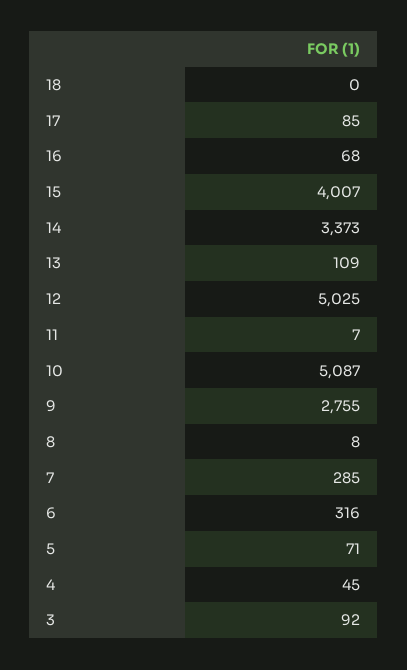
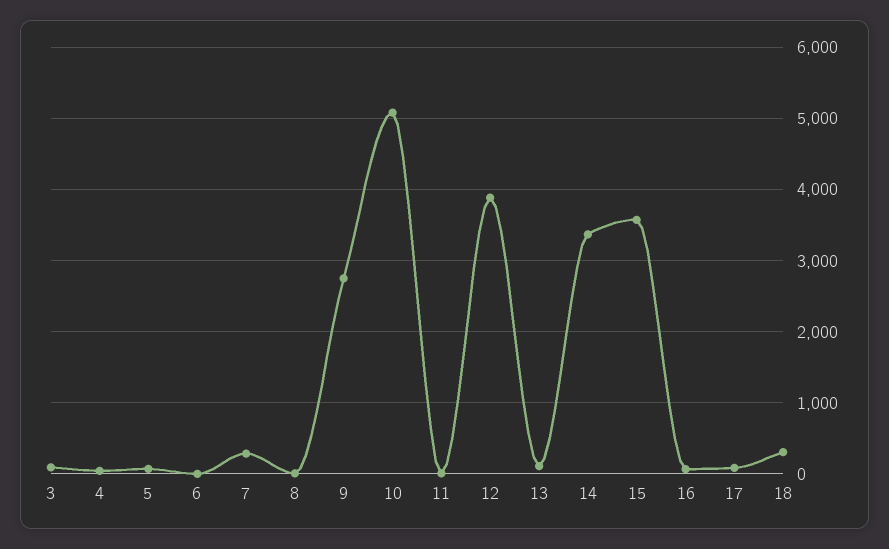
  {
-   "18": 0,
+   "18": 300,
    "17": 85,
    "16": 68,
-   "15": 4007,
+   "15": 3600,
    "14": 3373,
    "13": 109,
-   "12": 5025,
+   "12": 3900,
    "11": 7,
    "10": 5087,
    "9": 2755,
    "8": 8,
    "7": 285,
-   "6": 316,
+   "6": 0,
    "5": 71,
    "4": 45,
    "3": 92
  }

